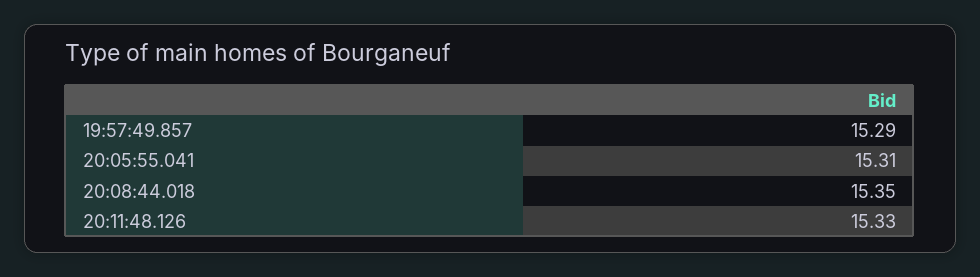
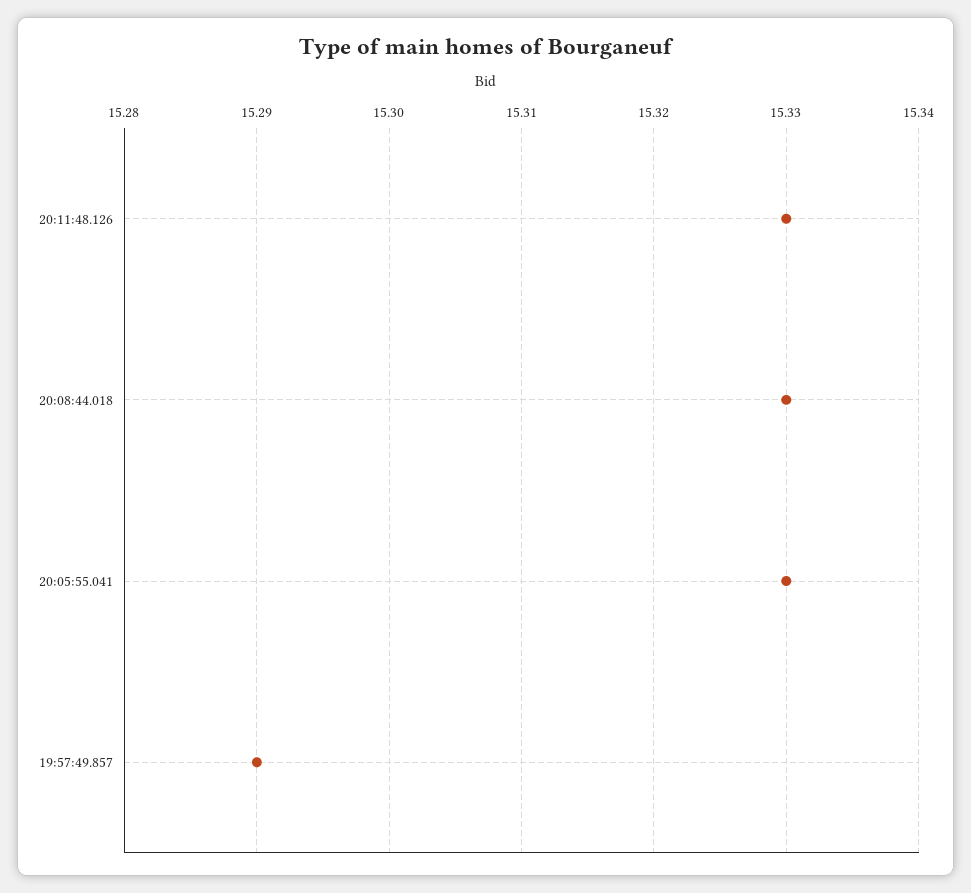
  {
    "19:57:49.857": 15.29,
-   "20:05:55.041": 15.31,
+   "20:05:55.041": 15.33,
-   "20:08:44.018": 15.35,
+   "20:08:44.018": 15.33,
    "20:11:48.126": 15.33
  }

